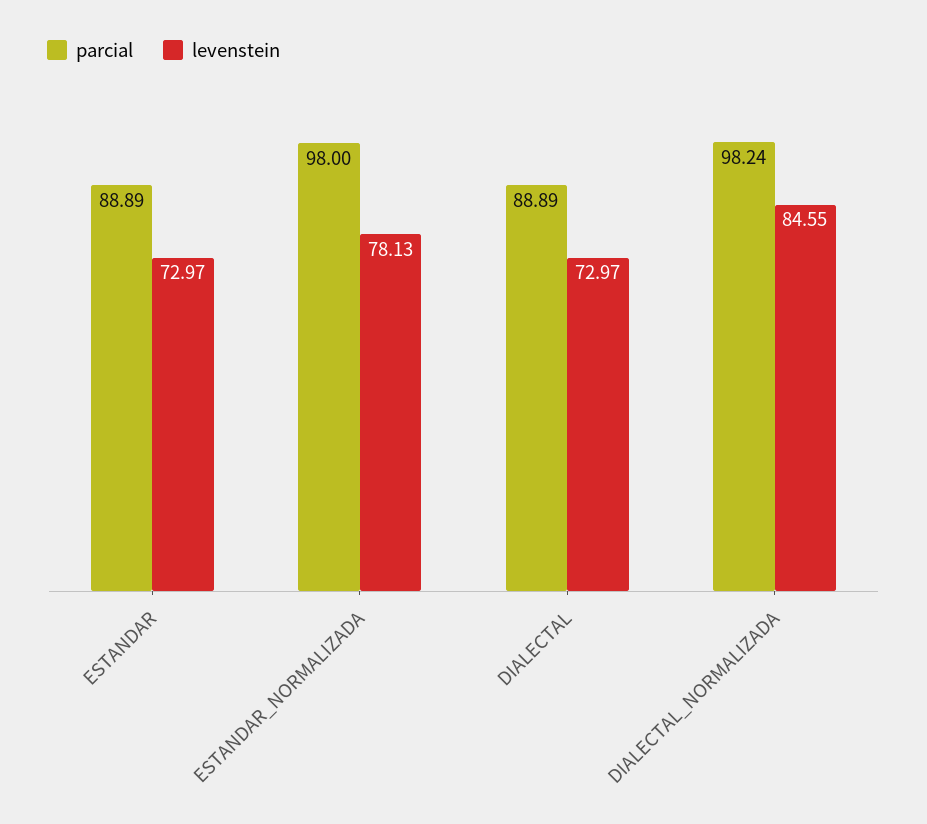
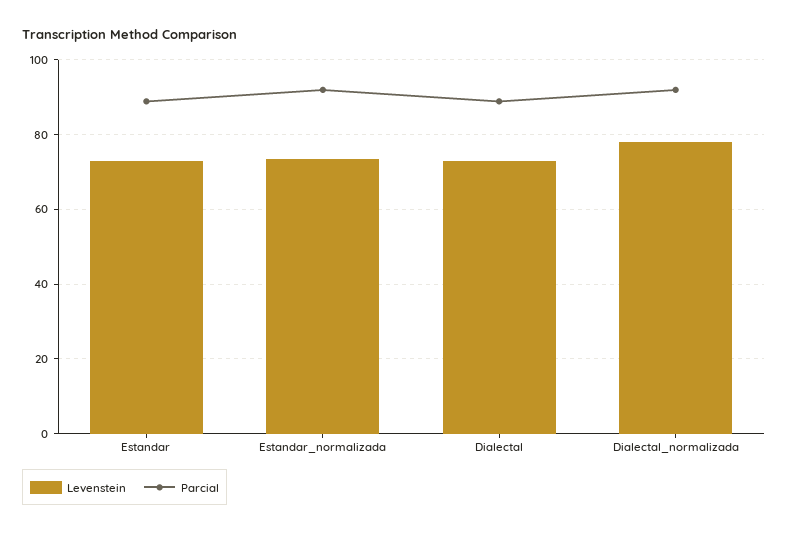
  {
    "parcial": {
      "ESTANDAR": 88.89,
-     "ESTANDAR_NORMALIZADA": 98,
+     "ESTANDAR_NORMALIZADA": 92,
      "DIALECTAL": 88.89,
-     "DIALECTAL_NORMALIZADA": 98.24
+     "DIALECTAL_NORMALIZADA": 92
    },
    "levenstein": {
      "ESTANDAR": 72.97,
-     "ESTANDAR_NORMALIZADA": 78.13,
+     "ESTANDAR_NORMALIZADA": 74,
      "DIALECTAL": 72.97,
-     "DIALECTAL_NORMALIZADA": 84.55
+     "DIALECTAL_NORMALIZADA": 78
    }
  }

